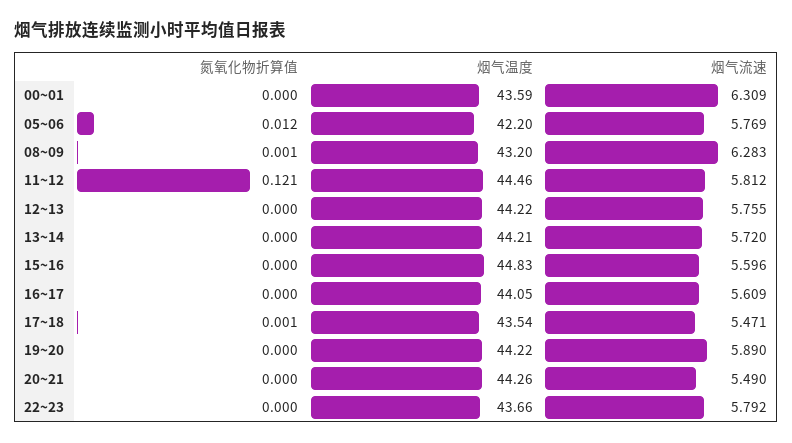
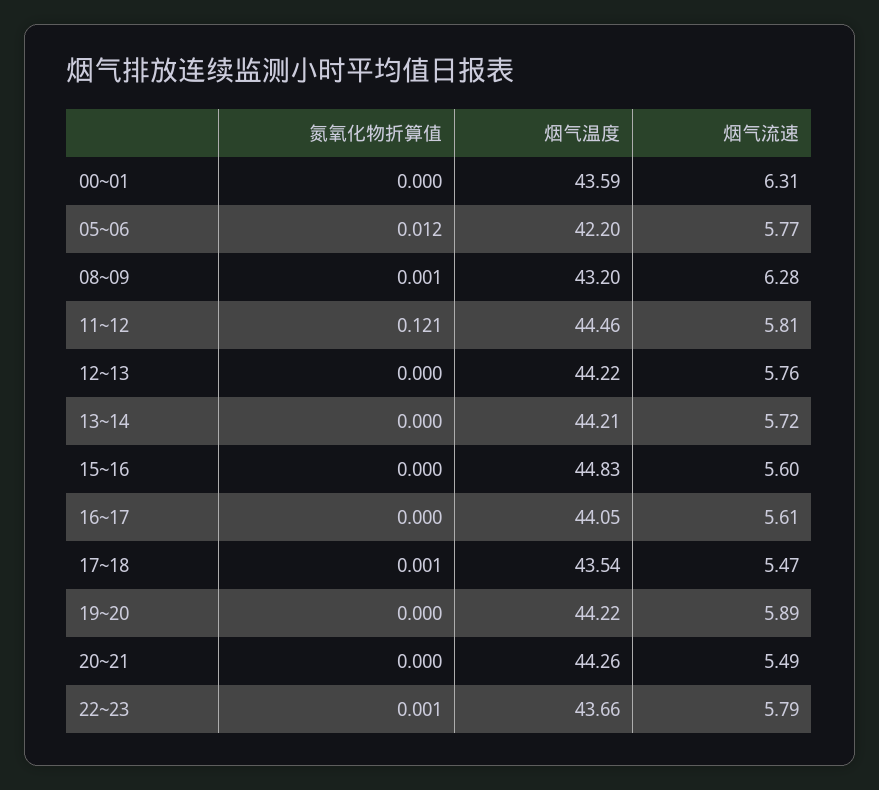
  {
    "氮氧化物折算值": {
      "00~01": 0,
      "05~06": 0.012,
      "08~09": 0.001,
      "11~12": 0.121,
      "12~13": 0,
      "13~14": 0,
      "15~16": 0,
      "16~17": 0,
      "17~18": 0.001,
      "19~20": 0,
      "20~21": 0,
-     "22~23": 0
+     "22~23": 0.001
    },
    "烟气温度": {
      "00~01": 43.59,
      "05~06": 42.2,
      "08~09": 43.2,
      "11~12": 44.46,
      "12~13": 44.22,
      "13~14": 44.21,
      "15~16": 44.83,
      "16~17": 44.05,
      "17~18": 43.54,
      "19~20": 44.22,
      "20~21": 44.26,
      "22~23": 43.66
    },
    "烟气流速": {
      "00~01": 6.309,
      "05~06": 5.769,
      "08~09": 6.283,
      "11~12": 5.812,
      "12~13": 5.755,
      "13~14": 5.72,
      "15~16": 5.596,
      "16~17": 5.609,
      "17~18": 5.471,
      "19~20": 5.89,
      "20~21": 5.49,
      "22~23": 5.792
    }
  }

